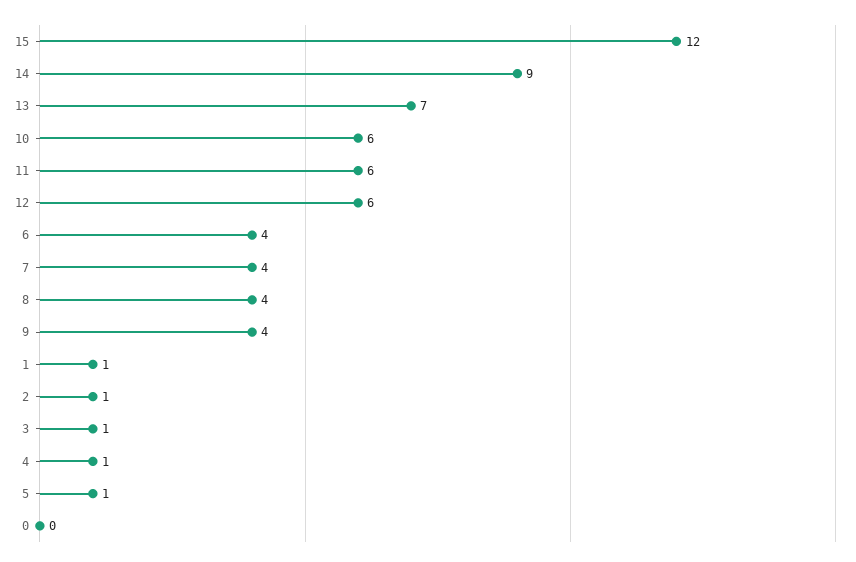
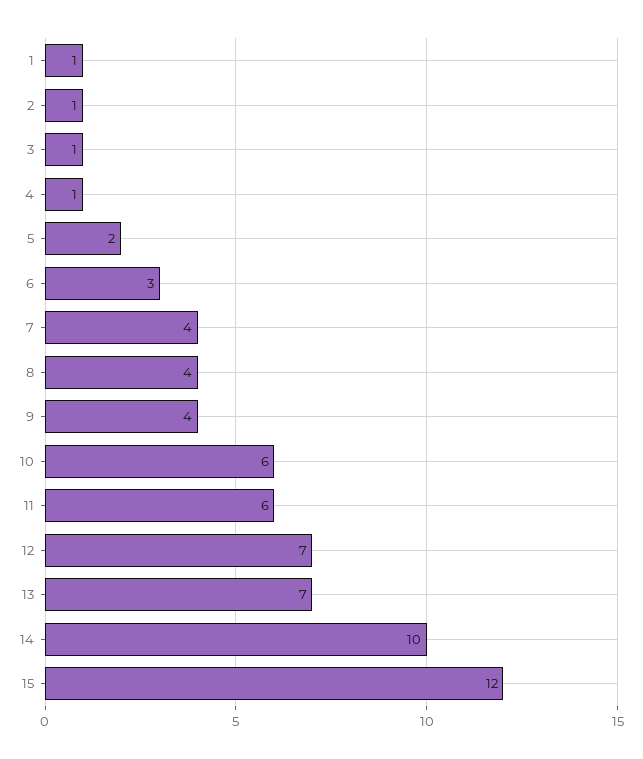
  {
    "15": 12,
-   "14": 9,
+   "14": 10,
    "13": 7,
    "10": 6,
    "11": 6,
-   "12": 6,
+   "12": 7,
-   "6": 4,
+   "6": 3,
    "7": 4,
    "8": 4,
    "9": 4,
    "1": 1,
    "2": 1,
    "3": 1,
    "4": 1,
-   "5": 1,
+   "5": 2
-   "0": 0
  }

